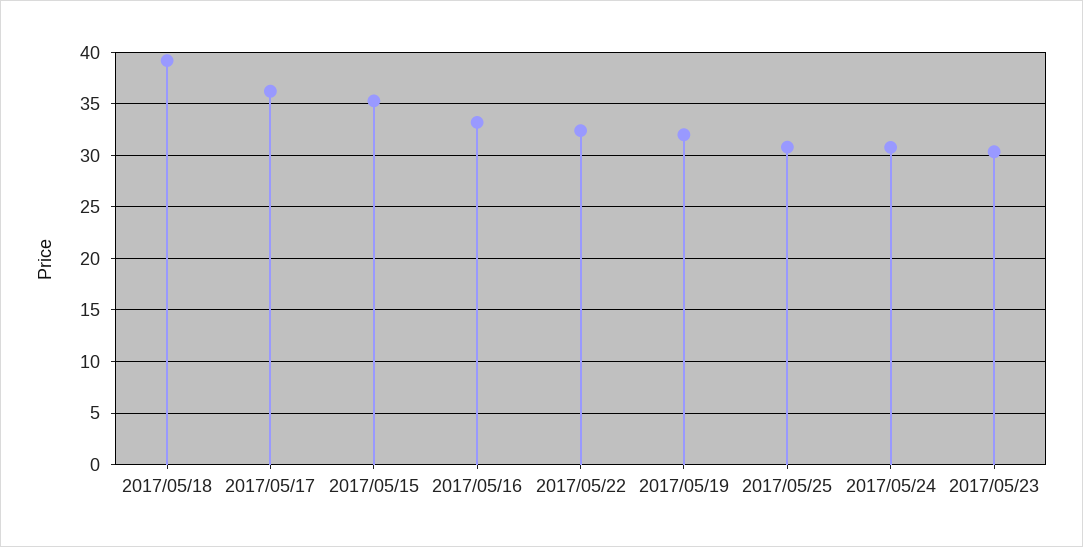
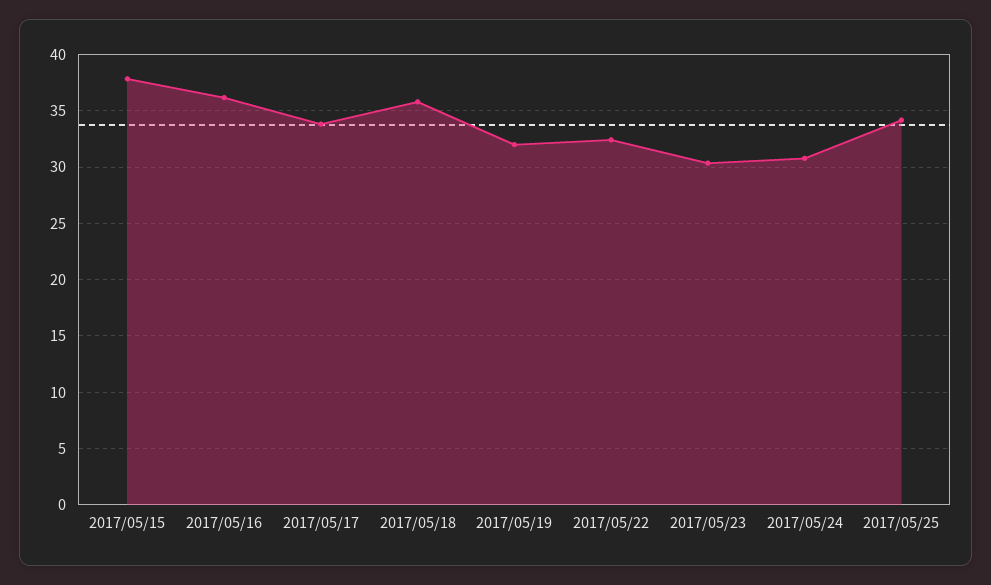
  {
-   "2017/05/18": 39,
+   "2017/05/18": 36,
-   "2017/05/17": 36,
+   "2017/05/17": 34,
-   "2017/05/15": 35,
+   "2017/05/15": 38,
-   "2017/05/16": 33,
+   "2017/05/16": 36,
    "2017/05/22": 32,
    "2017/05/19": 32,
-   "2017/05/25": 31,
+   "2017/05/25": 34,
    "2017/05/24": 31,
    "2017/05/23": 30
  }

